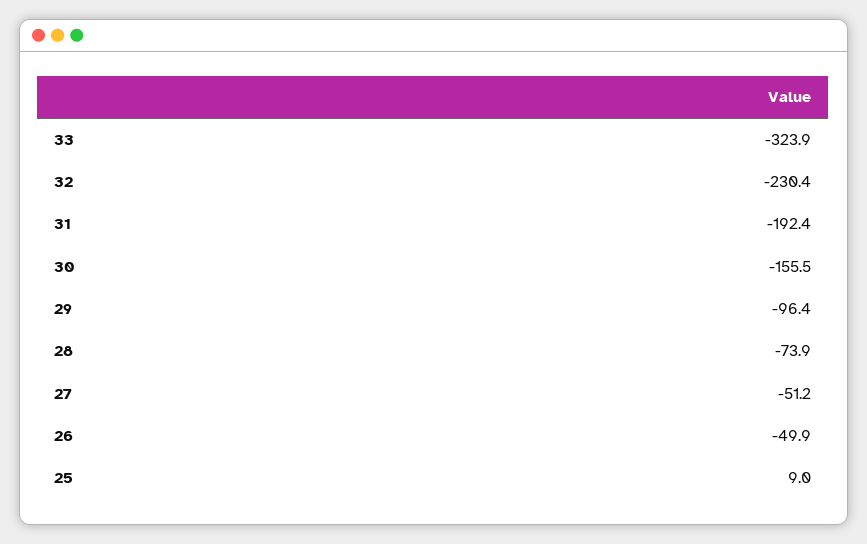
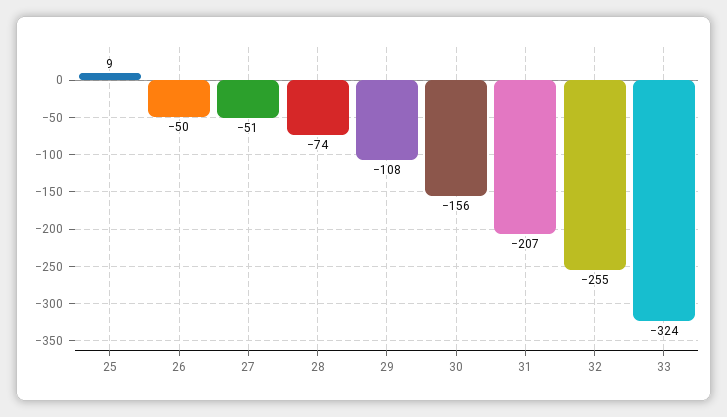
  {
    "33": -323.9,
-   "32": -230.4,
+   "32": -255,
-   "31": -192.4,
+   "31": -207,
    "30": -155.5,
-   "29": -96.4,
+   "29": -108,
    "28": -73.9,
    "27": -51.2,
    "26": -49.9,
    "25": 9
  }

